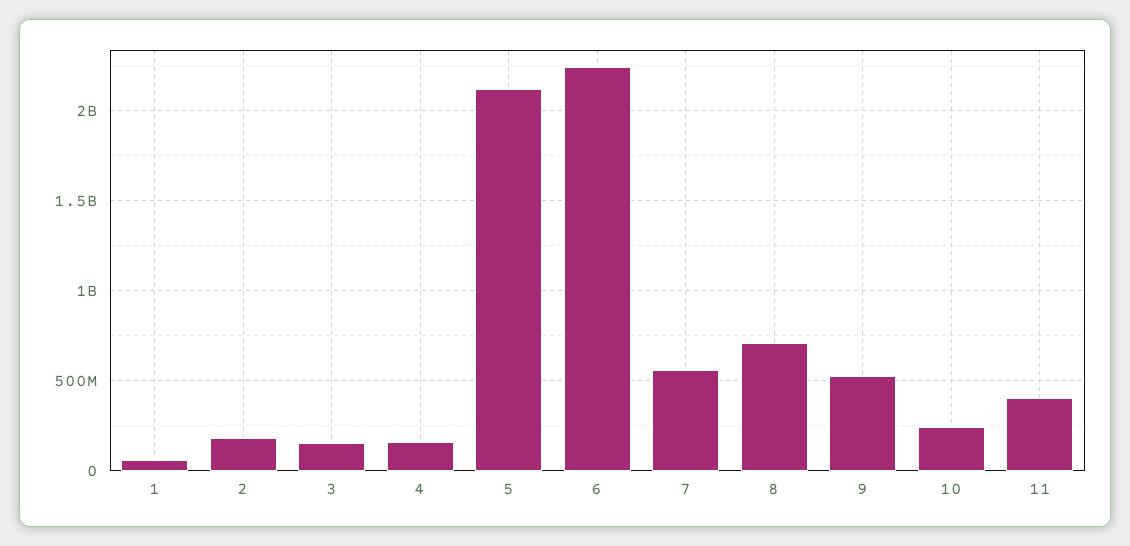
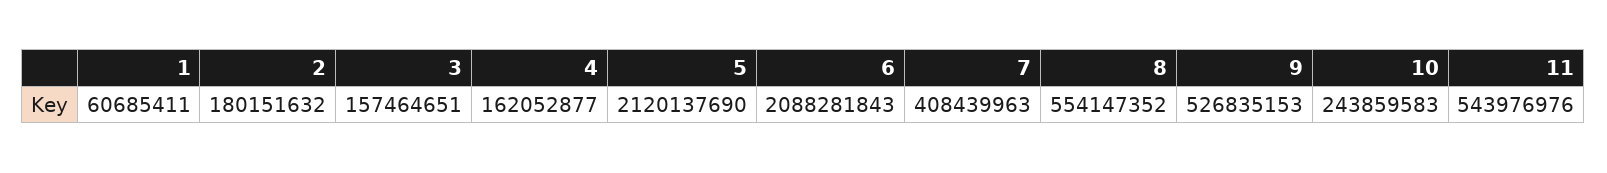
  {
    "1": 60685411,
    "2": 180151632,
    "3": 157464651,
    "4": 162052877,
    "5": 2120137690,
-   "6": 2250000000,
+   "6": 2088281843,
-   "7": 550000000,
+   "7": 408439963,
-   "8": 700000000,
+   "8": 554147352,
    "9": 526835153,
    "10": 243859583,
-   "11": 400000000
+   "11": 543976976
  }

